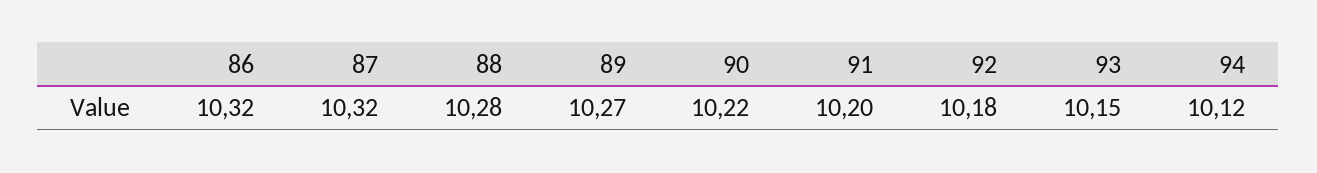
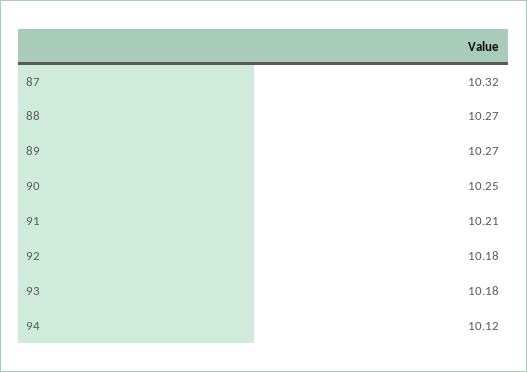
  {
-   "86": 10.32,
    "87": 10.32,
-   "88": 10.28,
+   "88": 10.27,
    "89": 10.27,
-   "90": 10.22,
+   "90": 10.25,
-   "91": 10.2,
+   "91": 10.21,
    "92": 10.18,
-   "93": 10.15,
+   "93": 10.18,
    "94": 10.12
  }

